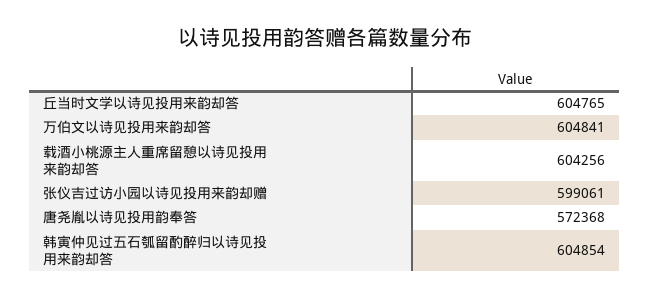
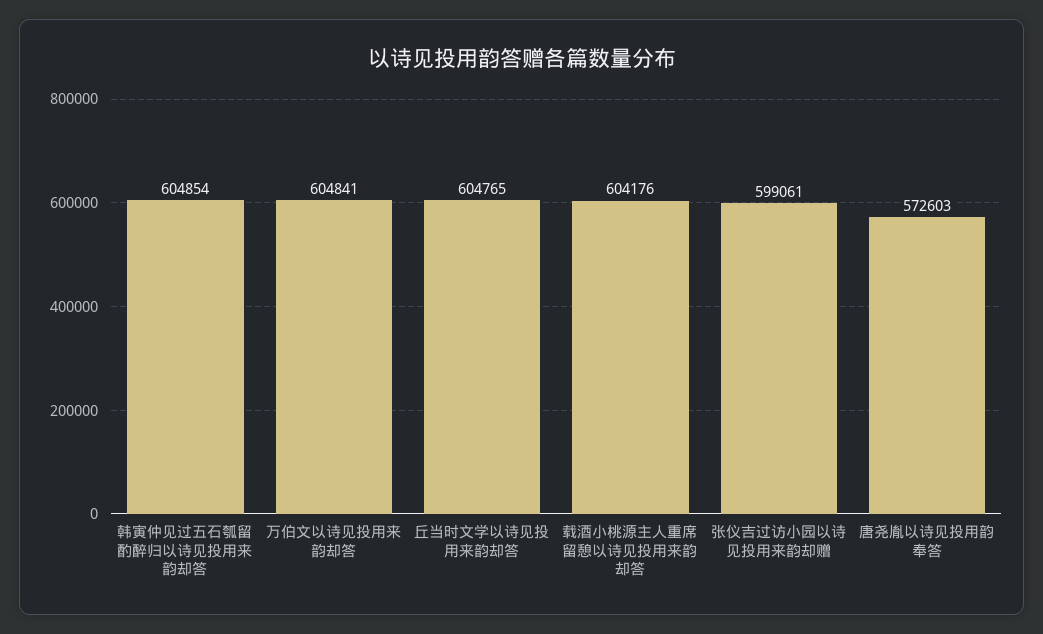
  {
    "丘当时文学以诗见投用来韵却答": 604765,
    "万伯文以诗见投用来韵却答": 604841,
-   "载酒小桃源主人重席留憩以诗见投用来韵却答": 604256,
+   "载酒小桃源主人重席留憩以诗见投用来韵却答": 604176,
    "张仪吉过访小园以诗见投用来韵却赠": 599061,
-   "唐尧胤以诗见投用韵奉答": 572368,
+   "唐尧胤以诗见投用韵奉答": 572603,
    "韩寅仲见过五石瓠留酌醉归以诗见投用来韵却答": 604854
  }

